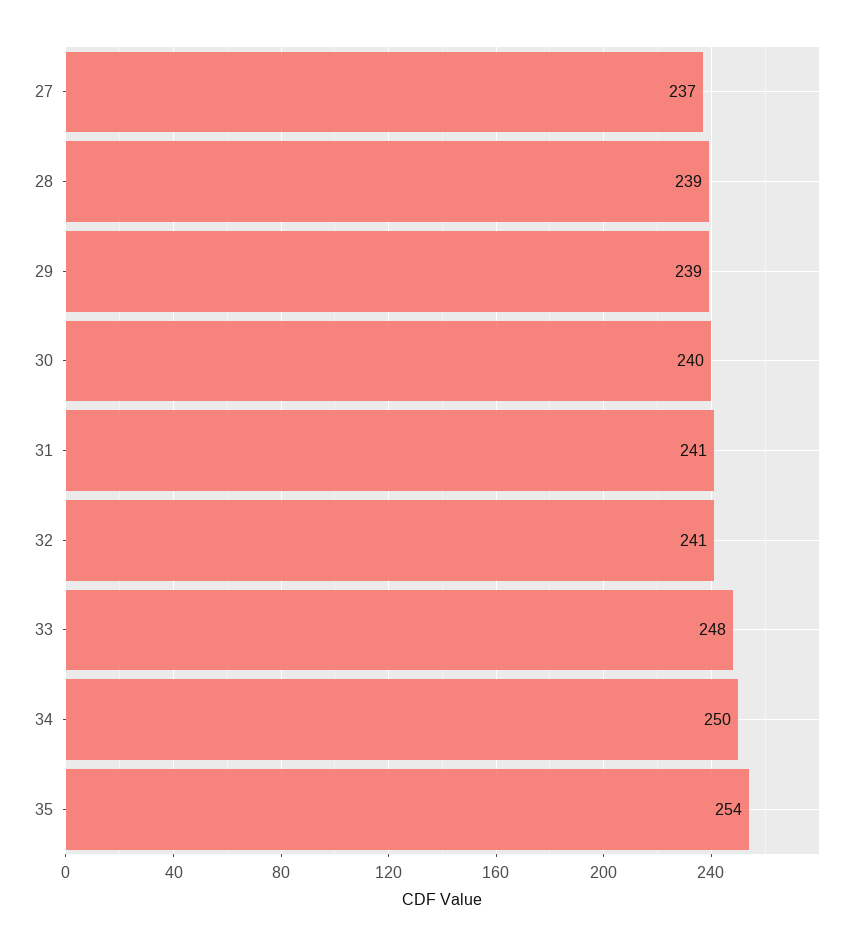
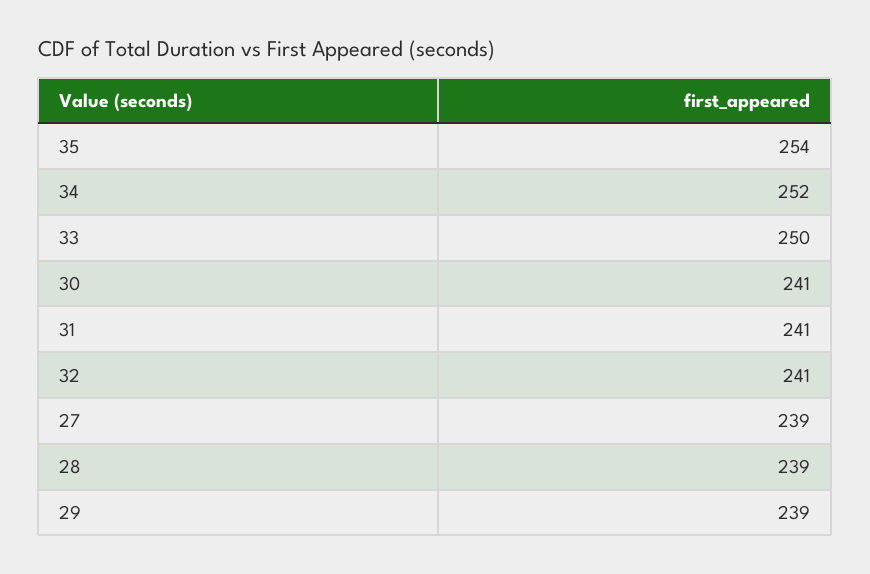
  {
-   "27": 237,
+   "27": 239,
    "28": 239,
    "29": 239,
-   "30": 240,
+   "30": 241,
    "31": 241,
    "32": 241,
-   "33": 248,
+   "33": 250,
-   "34": 250,
+   "34": 252,
    "35": 254
  }

